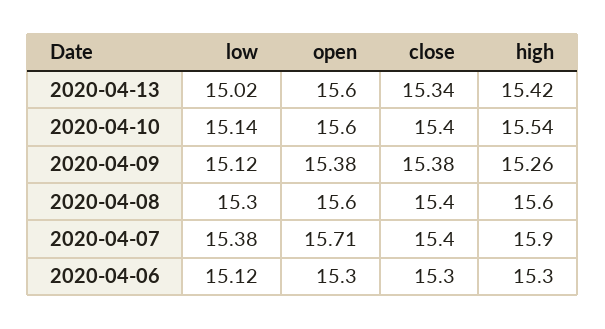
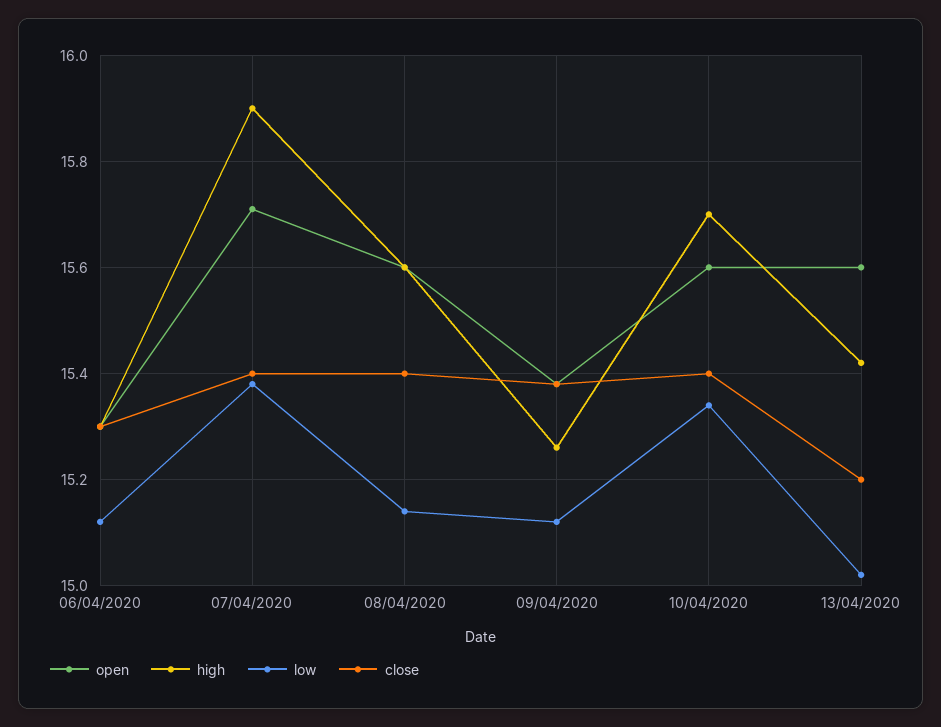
  {
    "low": {
      "2020-04-13": 15.02,
-     "2020-04-10": 15.14,
+     "2020-04-10": 15.35,
      "2020-04-09": 15.12,
-     "2020-04-08": 15.3,
+     "2020-04-08": 15.15,
      "2020-04-07": 15.38,
      "2020-04-06": 15.12
    },
    "open": {
      "2020-04-13": 15.6,
      "2020-04-10": 15.6,
      "2020-04-09": 15.38,
      "2020-04-08": 15.6,
      "2020-04-07": 15.71,
      "2020-04-06": 15.3
    },
    "close": {
-     "2020-04-13": 15.34,
+     "2020-04-13": 15.2,
      "2020-04-10": 15.4,
      "2020-04-09": 15.38,
      "2020-04-08": 15.4,
      "2020-04-07": 15.4,
      "2020-04-06": 15.3
    },
    "high": {
      "2020-04-13": 15.42,
-     "2020-04-10": 15.54,
+     "2020-04-10": 15.7,
      "2020-04-09": 15.26,
      "2020-04-08": 15.6,
      "2020-04-07": 15.9,
      "2020-04-06": 15.3
    }
  }

